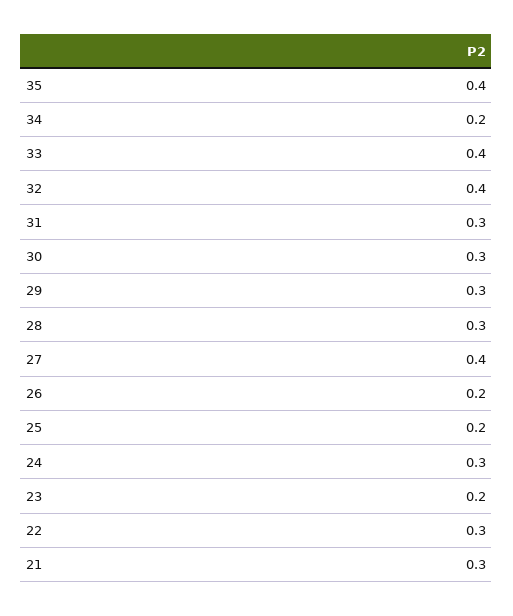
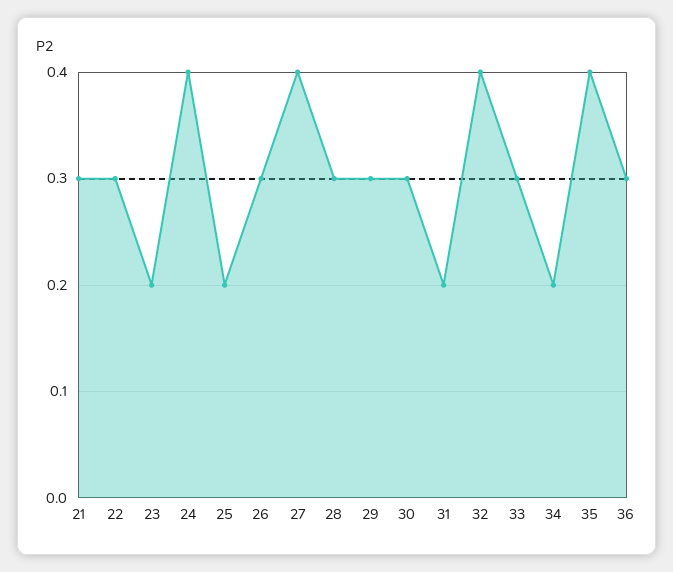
  {
    "35": 0.4,
    "34": 0.2,
-   "33": 0.4,
+   "33": 0.3,
    "32": 0.4,
-   "31": 0.3,
+   "31": 0.2,
    "30": 0.3,
    "29": 0.3,
    "28": 0.3,
    "27": 0.4,
-   "26": 0.2,
+   "26": 0.3,
    "25": 0.2,
-   "24": 0.3,
+   "24": 0.4,
    "23": 0.2,
    "22": 0.3,
-   "21": 0.3
+   "21": 0.3,
+   "36": 0.3
  }

